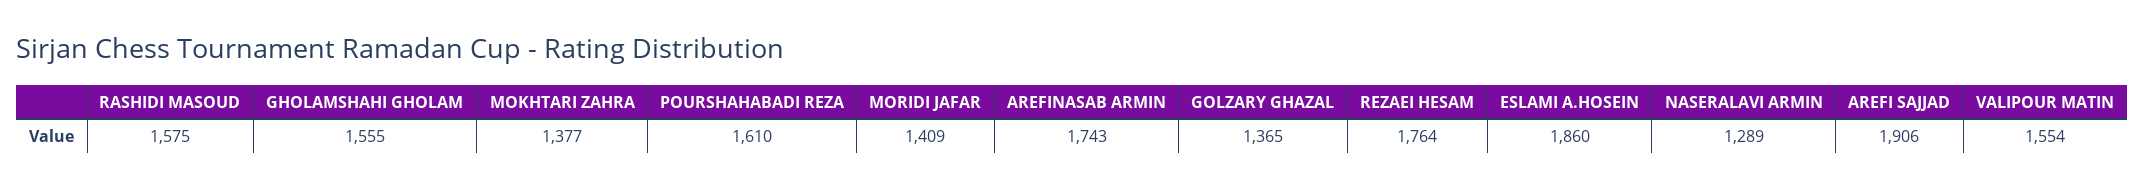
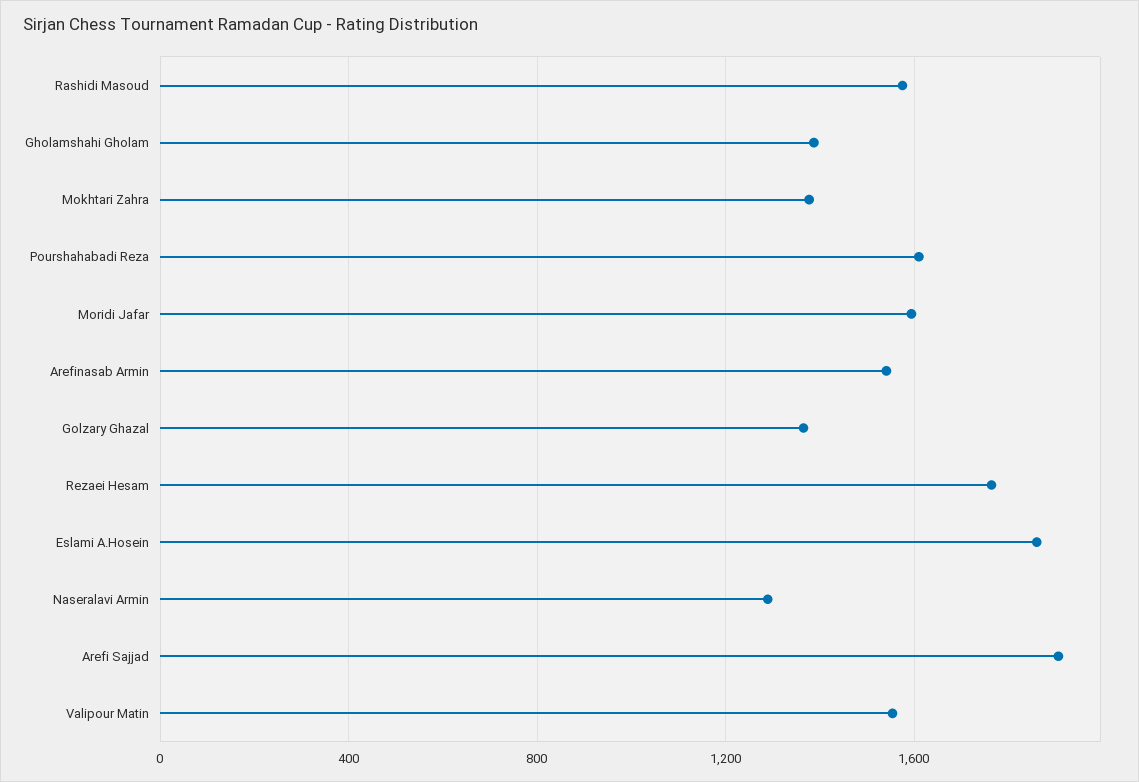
  {
    "RASHIDI MASOUD": 1575,
-   "GHOLAMSHAHI GHOLAM": 1555,
+   "GHOLAMSHAHI GHOLAM": 1400,
    "MOKHTARI ZAHRA": 1377,
    "POURSHAHABADI REZA": 1610,
-   "MORIDI JAFAR": 1409,
+   "MORIDI JAFAR": 1600,
-   "AREFINASAB ARMIN": 1743,
+   "AREFINASAB ARMIN": 1550,
    "GOLZARY GHAZAL": 1365,
    "REZAEI HESAM": 1764,
    "ESLAMI A.HOSEIN": 1860,
    "NASERALAVI ARMIN": 1289,
    "AREFI SAJJAD": 1906,
    "VALIPOUR MATIN": 1554
  }

